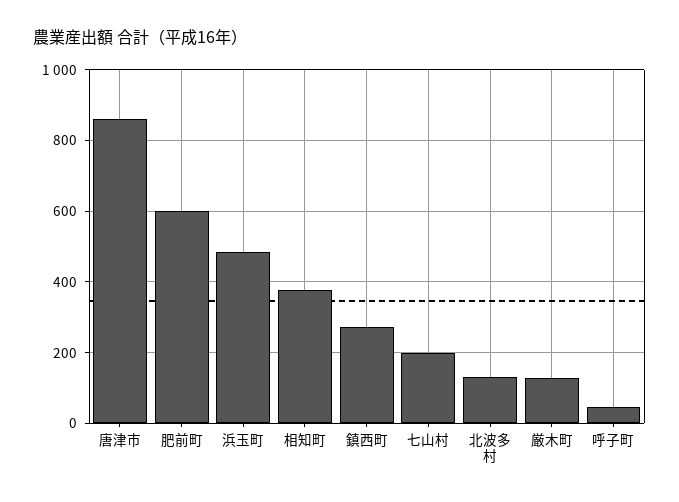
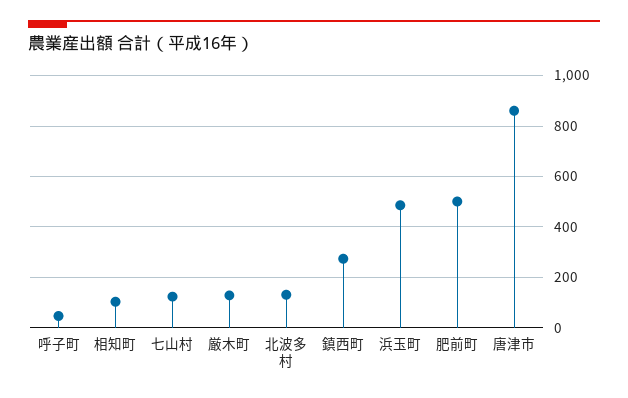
  {
    "唐津市": 860,
-   "肥前町": 600,
+   "肥前町": 500,
    "浜玉町": 480,
-   "相知町": 380,
+   "相知町": 100,
    "鎮西町": 280,
-   "七山村": 200,
+   "七山村": 125,
    "北波多村": 140,
    "厳木町": 120,
    "呼子町": 40
  }

